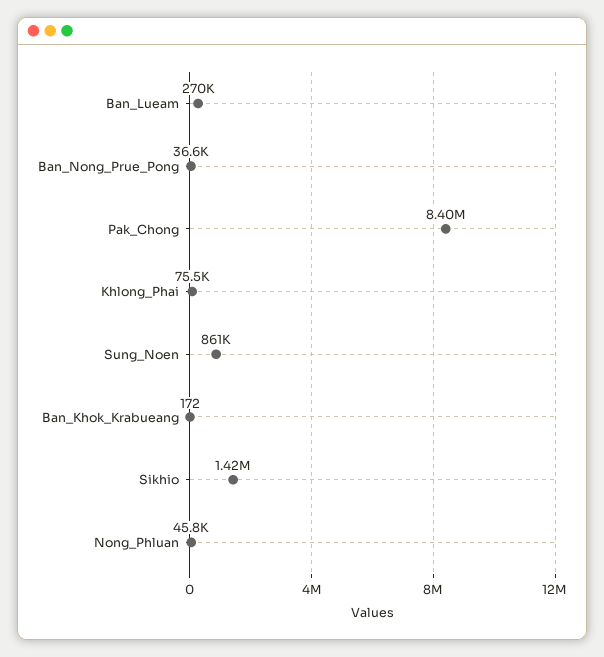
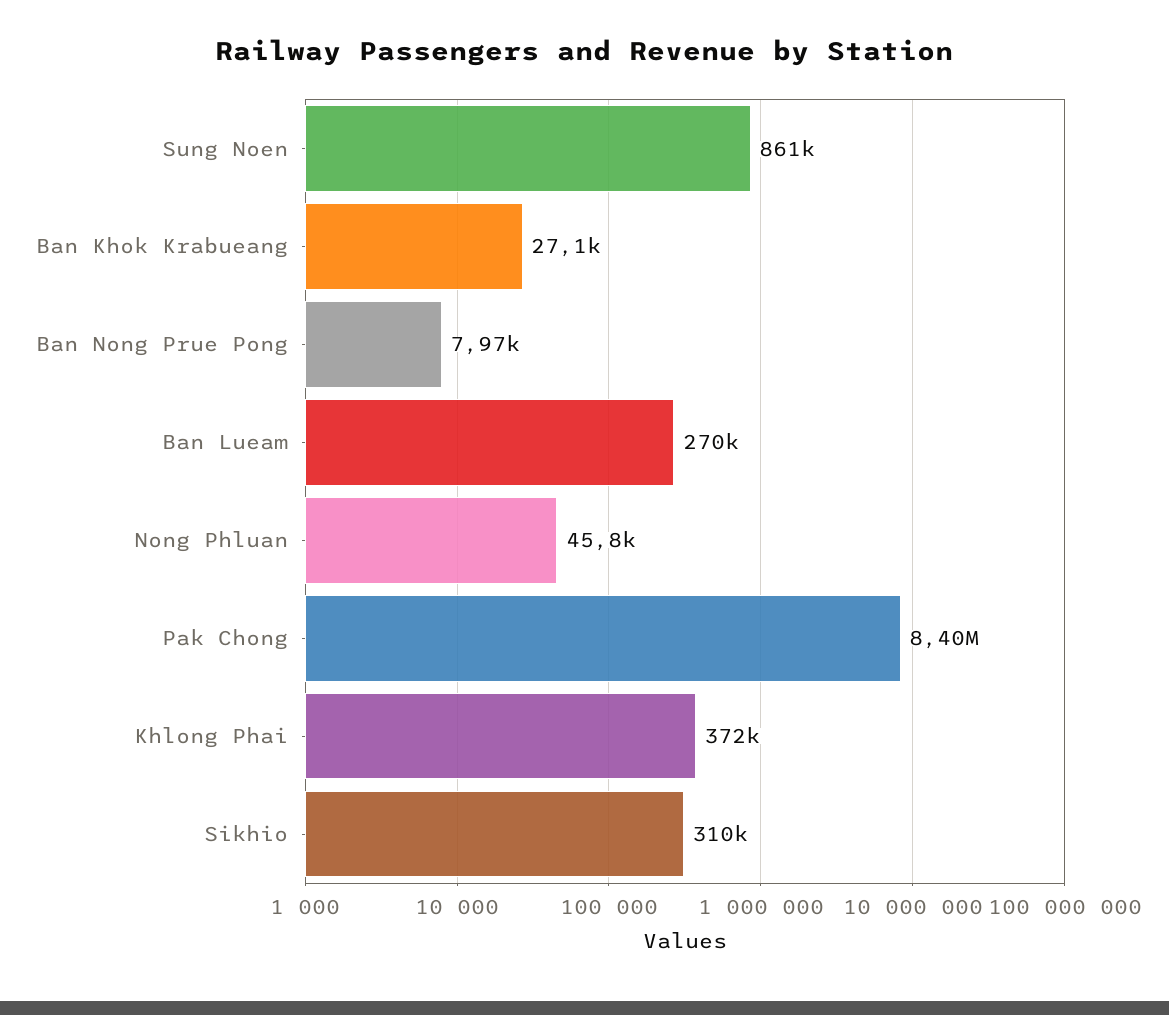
  {
    "Ban_Lueam": 270000,
-   "Ban_Nong_Prue_Pong": 36600,
+   "Ban_Nong_Prue_Pong": 7970,
    "Pak_Chong": 8400000,
-   "Khlong_Phai": 75500,
+   "Khlong_Phai": 372000,
    "Sung_Noen": 861000,
-   "Ban_Khok_Krabueang": 172,
+   "Ban_Khok_Krabueang": 27100,
-   "Sikhio": 1420000,
+   "Sikhio": 310000,
    "Nong_Phluan": 45800
  }

